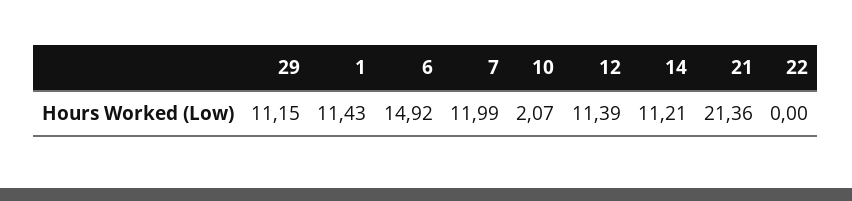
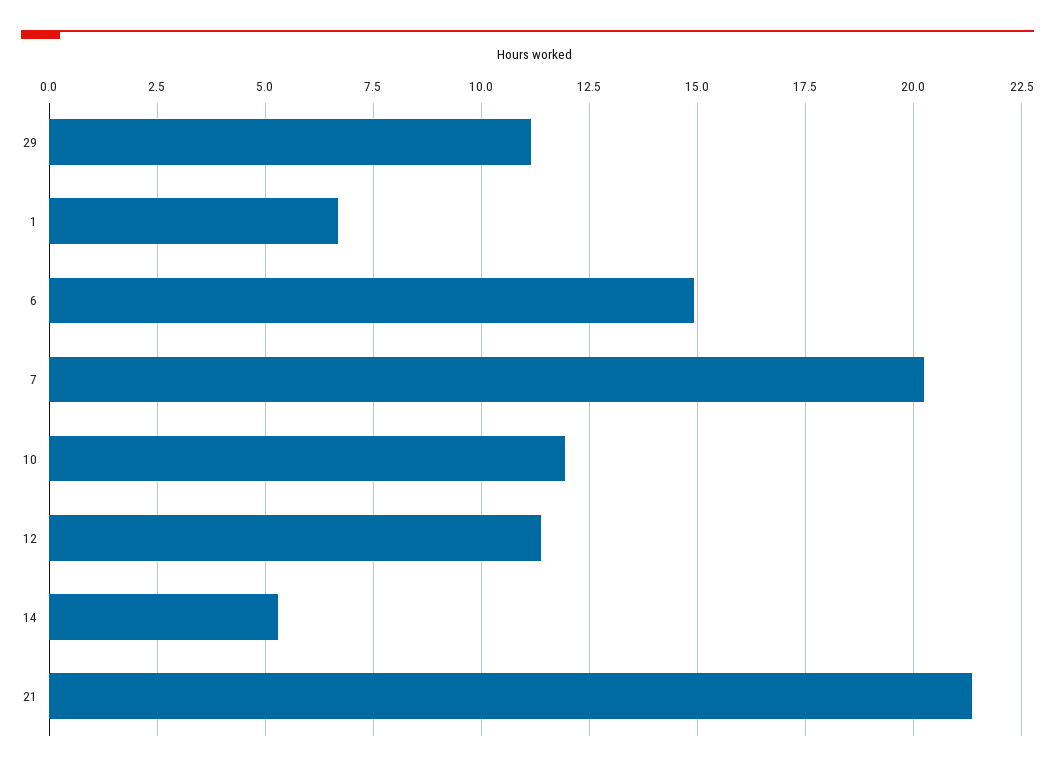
  {
    "29": 11.15,
-   "1": 11.43,
+   "1": 6.75,
    "6": 14.92,
-   "7": 11.99,
+   "7": 20.25,
-   "10": 2.07,
+   "10": 12,
    "12": 11.39,
-   "14": 11.21,
+   "14": 5.25,
-   "21": 21.36,
+   "21": 21.36
-   "22": 0
  }

